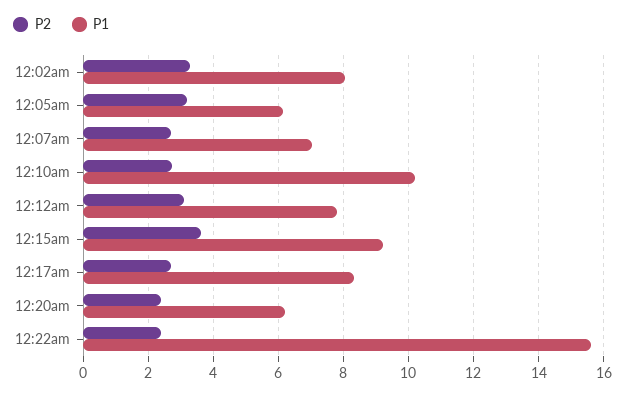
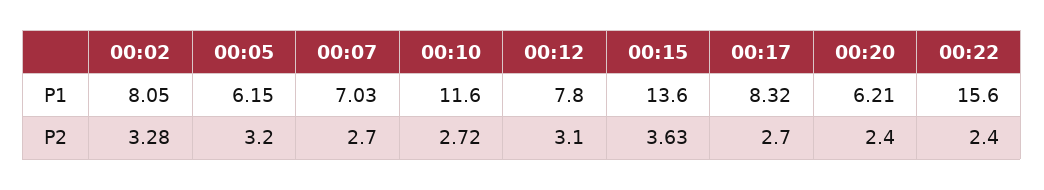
  {
    "P2": {
      "12:02am": 3.28,
      "12:05am": 3.2,
      "12:07am": 2.7,
      "12:10am": 2.72,
      "12:12am": 3.1,
      "12:15am": 3.63,
      "12:17am": 2.7,
      "12:20am": 2.4,
      "12:22am": 2.4
    },
    "P1": {
      "12:02am": 8.05,
      "12:05am": 6.15,
      "12:07am": 7.03,
-     "12:10am": 10.2,
+     "12:10am": 11.6,
      "12:12am": 7.8,
-     "12:15am": 9.2,
+     "12:15am": 13.6,
      "12:17am": 8.32,
      "12:20am": 6.21,
      "12:22am": 15.6
    }
  }

